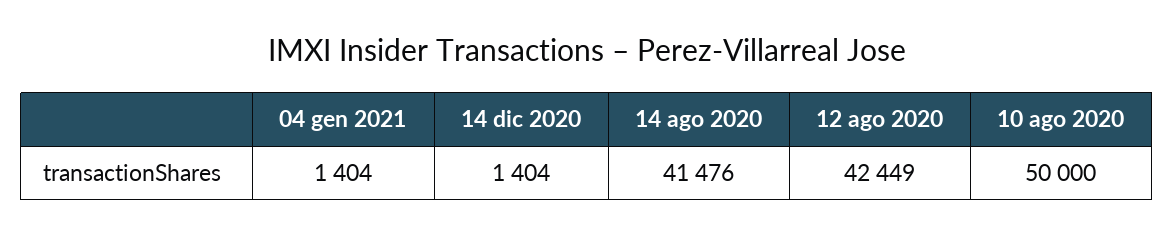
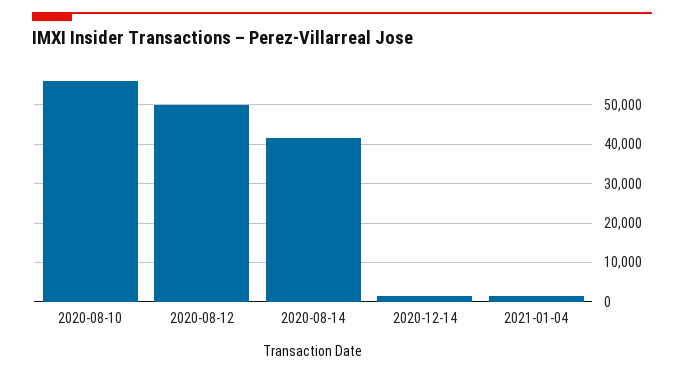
  {
    "04 gen 2021": 1404,
    "14 dic 2020": 1404,
    "14 ago 2020": 41476,
-   "12 ago 2020": 42449,
+   "12 ago 2020": 50000,
-   "10 ago 2020": 50000
+   "10 ago 2020": 56000
  }

